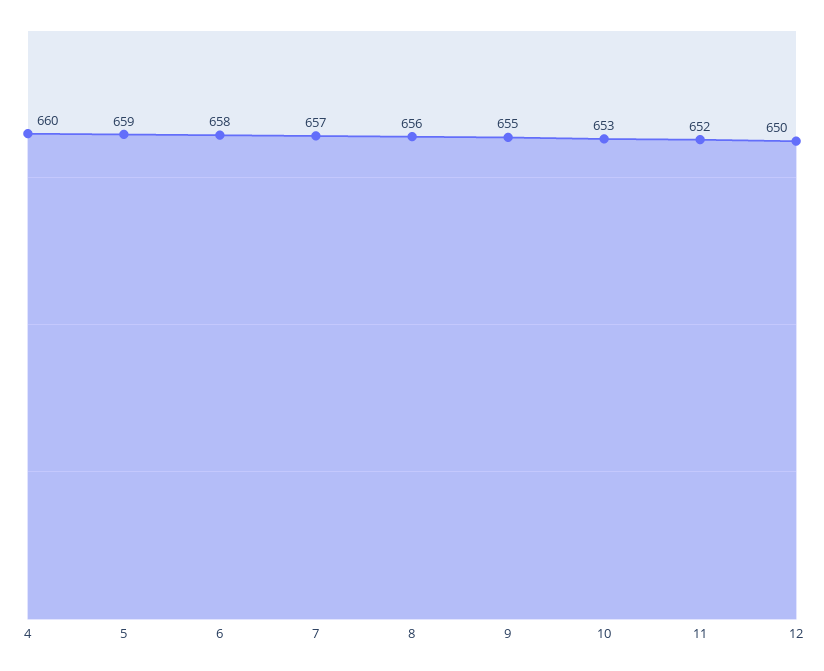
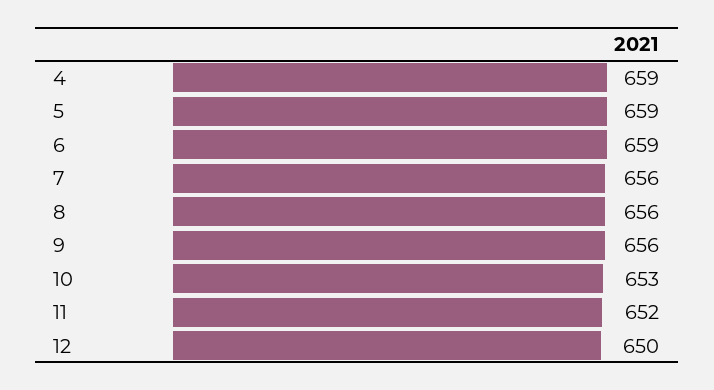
  {
-   "4": 660,
+   "4": 659,
    "5": 659,
-   "6": 658,
+   "6": 659,
-   "7": 657,
+   "7": 656,
    "8": 656,
-   "9": 655,
+   "9": 656,
    "10": 653,
    "11": 652,
    "12": 650
  }

